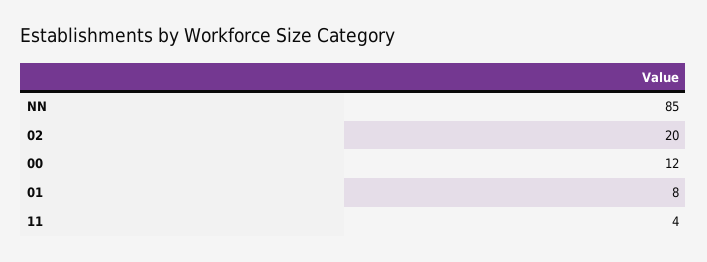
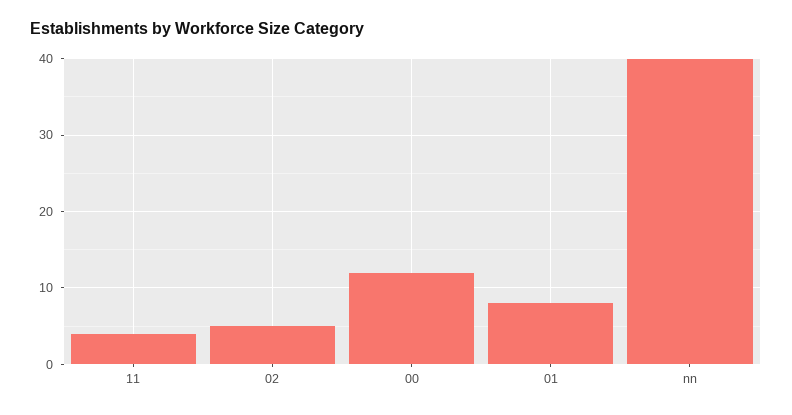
  {
-   "NN": 85,
+   "NN": 40,
-   "02": 20,
+   "02": 5,
    "00": 12,
    "01": 8,
    "11": 4
  }

